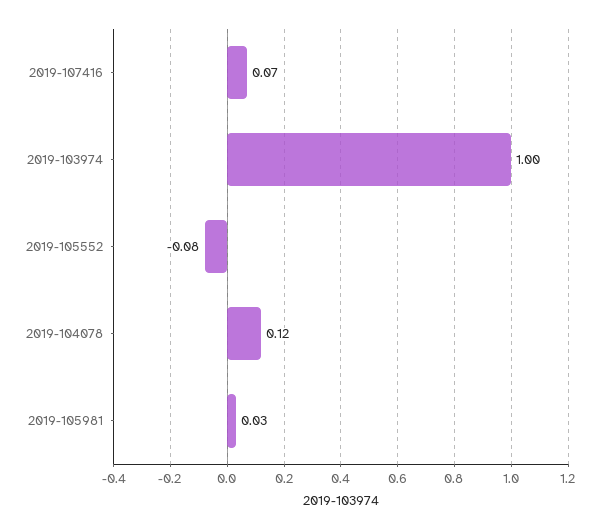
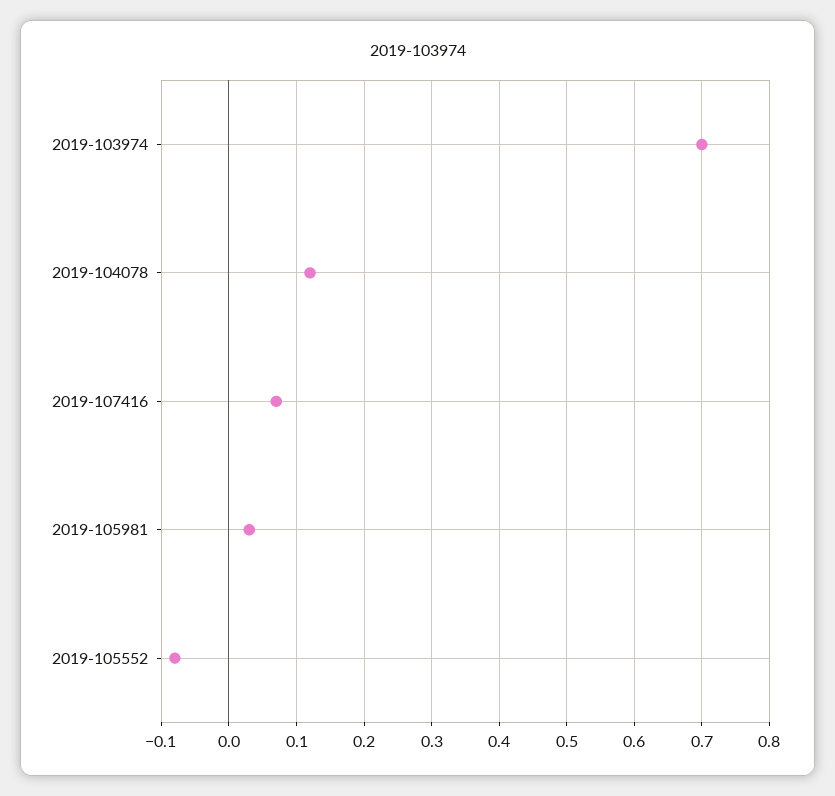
  {
    "2019-107416": 0.07,
-   "2019-103974": 1,
+   "2019-103974": 0.7,
    "2019-105552": -0.08,
    "2019-104078": 0.12,
    "2019-105981": 0.03
  }

